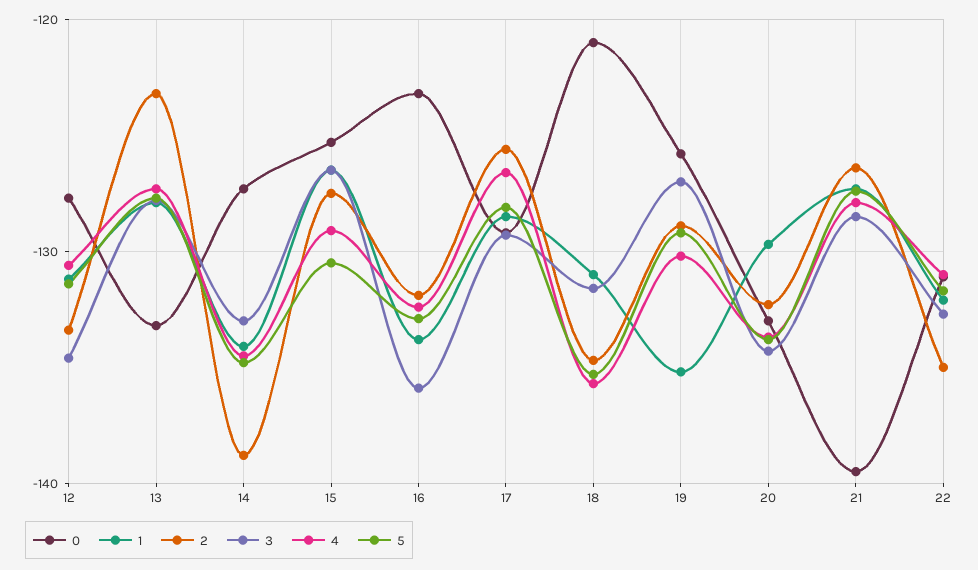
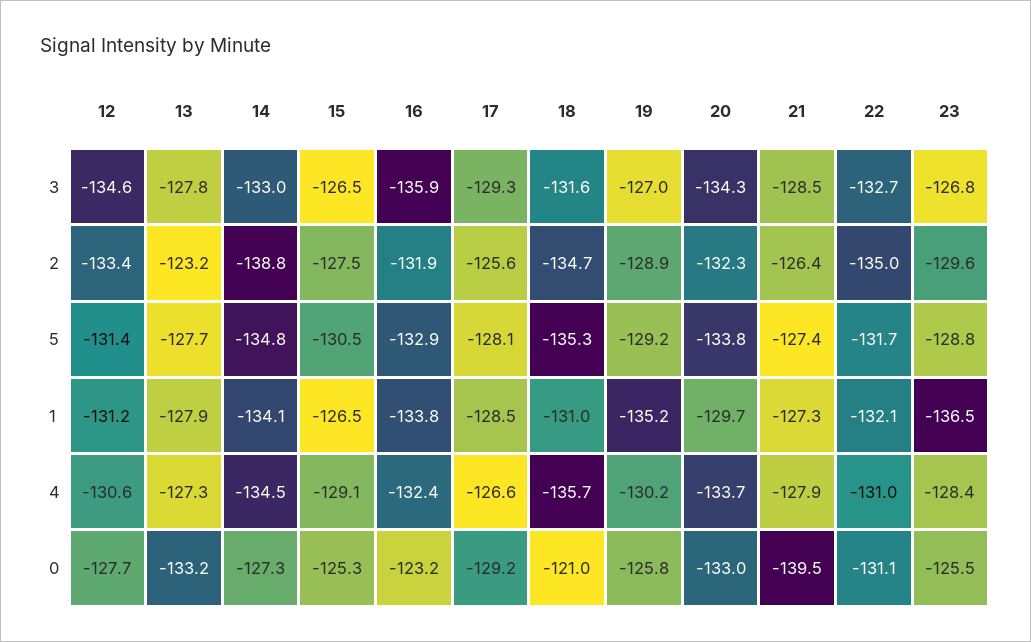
  {
    "0": {
      "12": -127.7,
      "13": -133.2,
      "14": -127.3,
      "15": -125.3,
      "16": -123.2,
      "17": -129.2,
      "18": -121,
      "19": -125.8,
      "20": -133,
      "21": -139.5,
-     "22": -131.1
+     "22": -131.1,
+     "23": -125.5
    },
    "1": {
      "12": -131.2,
      "13": -127.9,
      "14": -134.1,
      "15": -126.5,
      "16": -133.8,
      "17": -128.5,
      "18": -131,
      "19": -135.2,
      "20": -129.7,
      "21": -127.3,
-     "22": -132.1
+     "22": -132.1,
+     "23": -136.5
    },
    "2": {
      "12": -133.4,
      "13": -123.2,
      "14": -138.8,
      "15": -127.5,
      "16": -131.9,
      "17": -125.6,
      "18": -134.7,
      "19": -128.9,
      "20": -132.3,
      "21": -126.4,
-     "22": -135
+     "22": -135,
+     "23": -129.6
    },
    "3": {
      "12": -134.6,
      "13": -127.8,
      "14": -133,
      "15": -126.5,
      "16": -135.9,
      "17": -129.3,
      "18": -131.6,
      "19": -127,
      "20": -134.3,
      "21": -128.5,
-     "22": -132.7
+     "22": -132.7,
+     "23": -126.8
    },
    "4": {
      "12": -130.6,
      "13": -127.3,
      "14": -134.5,
      "15": -129.1,
      "16": -132.4,
      "17": -126.6,
      "18": -135.7,
      "19": -130.2,
      "20": -133.7,
      "21": -127.9,
-     "22": -131
+     "22": -131,
+     "23": -128.4
    },
    "5": {
      "12": -131.4,
      "13": -127.7,
      "14": -134.8,
      "15": -130.5,
      "16": -132.9,
      "17": -128.1,
      "18": -135.3,
      "19": -129.2,
      "20": -133.8,
      "21": -127.4,
-     "22": -131.7
+     "22": -131.7,
+     "23": -128.8
    }
  }

